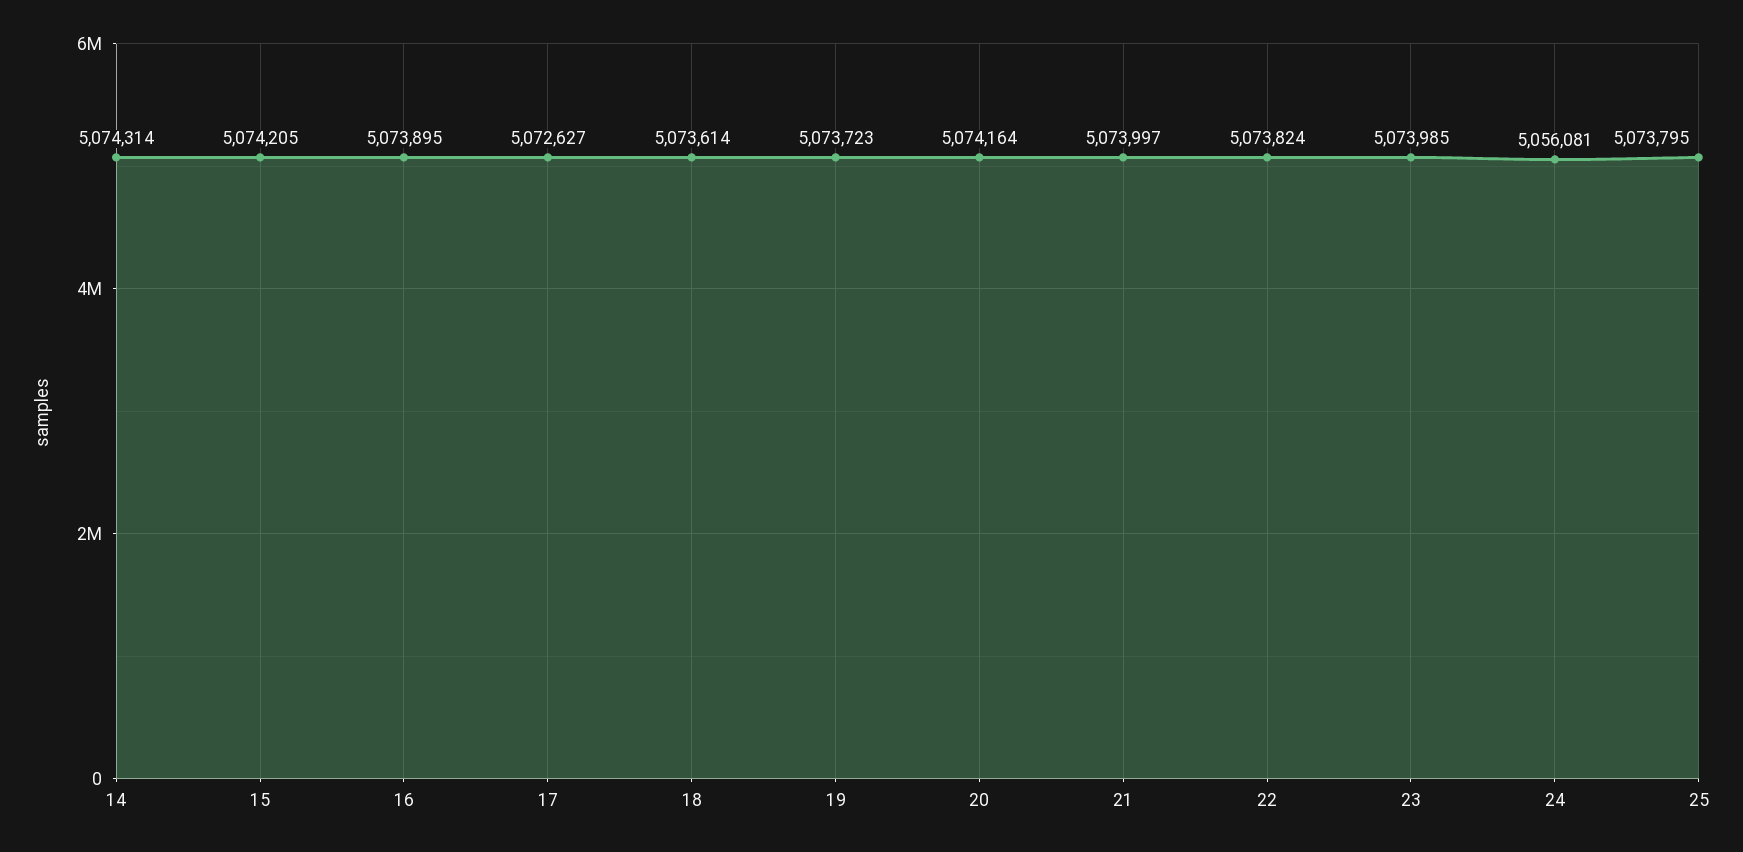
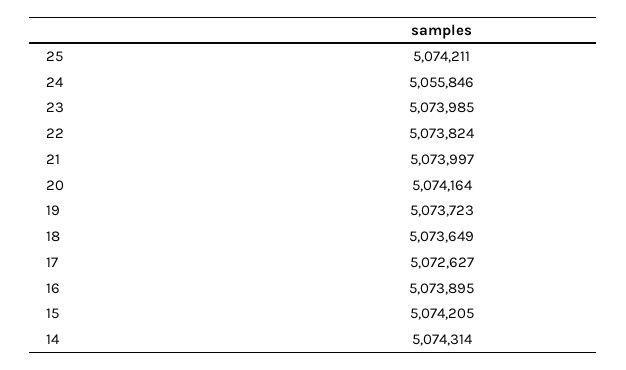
  {
    "14": 5074314,
    "15": 5074205,
    "16": 5073895,
    "17": 5072627,
-   "18": 5073614,
+   "18": 5073649,
    "19": 5073723,
    "20": 5074164,
    "21": 5073997,
    "22": 5073824,
    "23": 5073985,
-   "24": 5056081,
+   "24": 5055846,
-   "25": 5073795
+   "25": 5074211
  }

